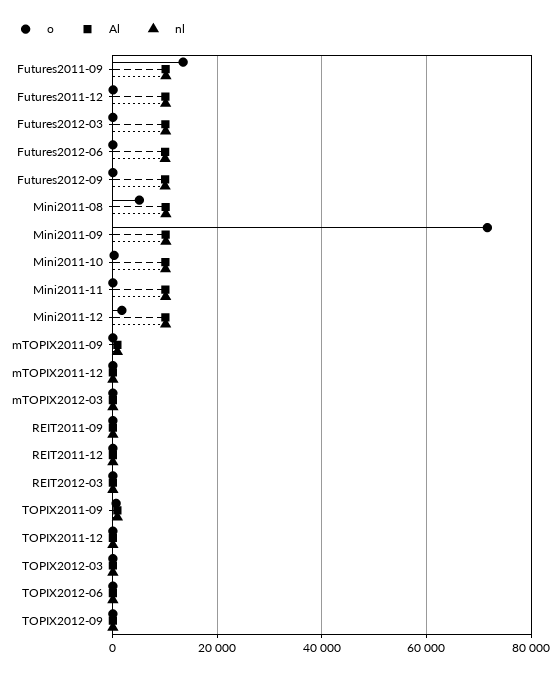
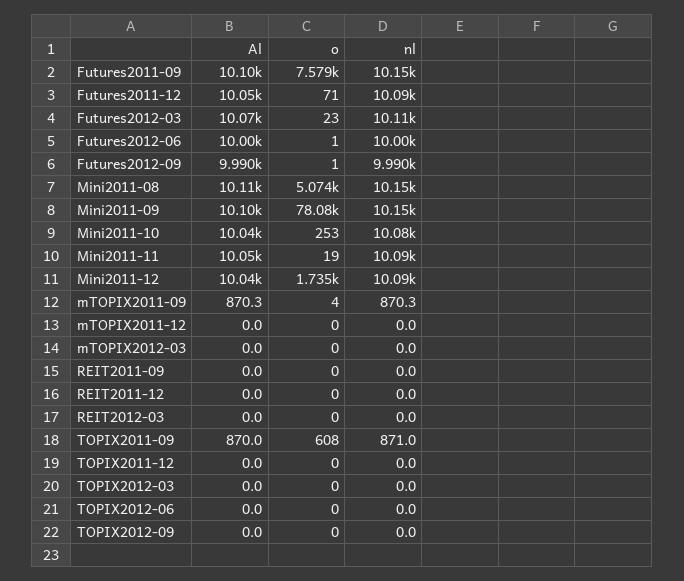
  {
    "o": {
-     "Futures2011-09": 14000,
+     "Futures2011-09": 7579,
      "Futures2011-12": 71,
      "Futures2012-03": 23,
      "Futures2012-06": 1,
      "Futures2012-09": 1,
      "Mini2011-08": 5074,
-     "Mini2011-09": 72000,
+     "Mini2011-09": 78080,
      "Mini2011-10": 253,
      "Mini2011-11": 19,
      "Mini2011-12": 1735,
      "mTOPIX2011-09": 4,
      "mTOPIX2011-12": 0,
      "mTOPIX2012-03": 0,
      "REIT2011-09": 0,
      "REIT2011-12": 0,
      "REIT2012-03": 0,
      "TOPIX2011-09": 608,
      "TOPIX2011-12": 0,
      "TOPIX2012-03": 0,
      "TOPIX2012-06": 0,
      "TOPIX2012-09": 0
    },
    "Al": {
      "Futures2011-09": 10100,
      "Futures2011-12": 10050,
      "Futures2012-03": 10070,
      "Futures2012-06": 10000,
      "Futures2012-09": 9990,
      "Mini2011-08": 10110,
      "Mini2011-09": 10100,
      "Mini2011-10": 10040,
      "Mini2011-11": 10050,
      "Mini2011-12": 10040,
      "mTOPIX2011-09": 870.3,
      "mTOPIX2011-12": 0,
      "mTOPIX2012-03": 0,
      "REIT2011-09": 0,
      "REIT2011-12": 0,
      "REIT2012-03": 0,
      "TOPIX2011-09": 870,
      "TOPIX2011-12": 0,
      "TOPIX2012-03": 0,
      "TOPIX2012-06": 0,
      "TOPIX2012-09": 0
    },
    "nl": {
      "Futures2011-09": 10150,
      "Futures2011-12": 10090,
      "Futures2012-03": 10110,
      "Futures2012-06": 10000,
      "Futures2012-09": 9990,
      "Mini2011-08": 10150,
      "Mini2011-09": 10150,
      "Mini2011-10": 10080,
      "Mini2011-11": 10090,
      "Mini2011-12": 10090,
      "mTOPIX2011-09": 870.3,
      "mTOPIX2011-12": 0,
      "mTOPIX2012-03": 0,
      "REIT2011-09": 0,
      "REIT2011-12": 0,
      "REIT2012-03": 0,
      "TOPIX2011-09": 871,
      "TOPIX2011-12": 0,
      "TOPIX2012-03": 0,
      "TOPIX2012-06": 0,
      "TOPIX2012-09": 0
    }
  }

